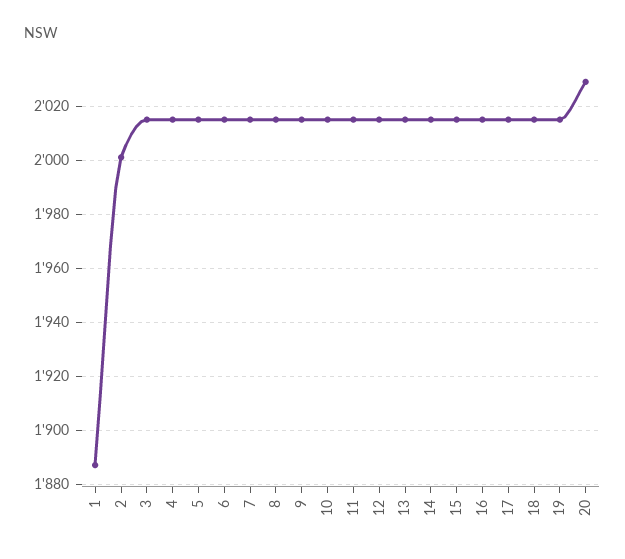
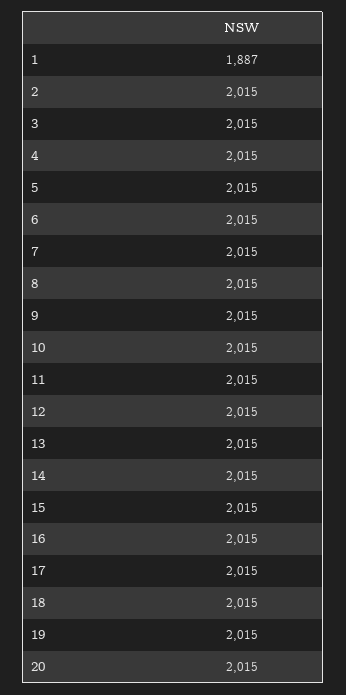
  {
    "1": 1887,
-   "2": 2000,
+   "2": 2015,
    "3": 2015,
    "4": 2015,
    "5": 2015,
    "6": 2015,
    "7": 2015,
    "8": 2015,
    "9": 2015,
    "10": 2015,
    "11": 2015,
    "12": 2015,
    "13": 2015,
    "14": 2015,
    "15": 2015,
    "16": 2015,
    "17": 2015,
    "18": 2015,
    "19": 2015,
-   "20": 2030
+   "20": 2015
  }

